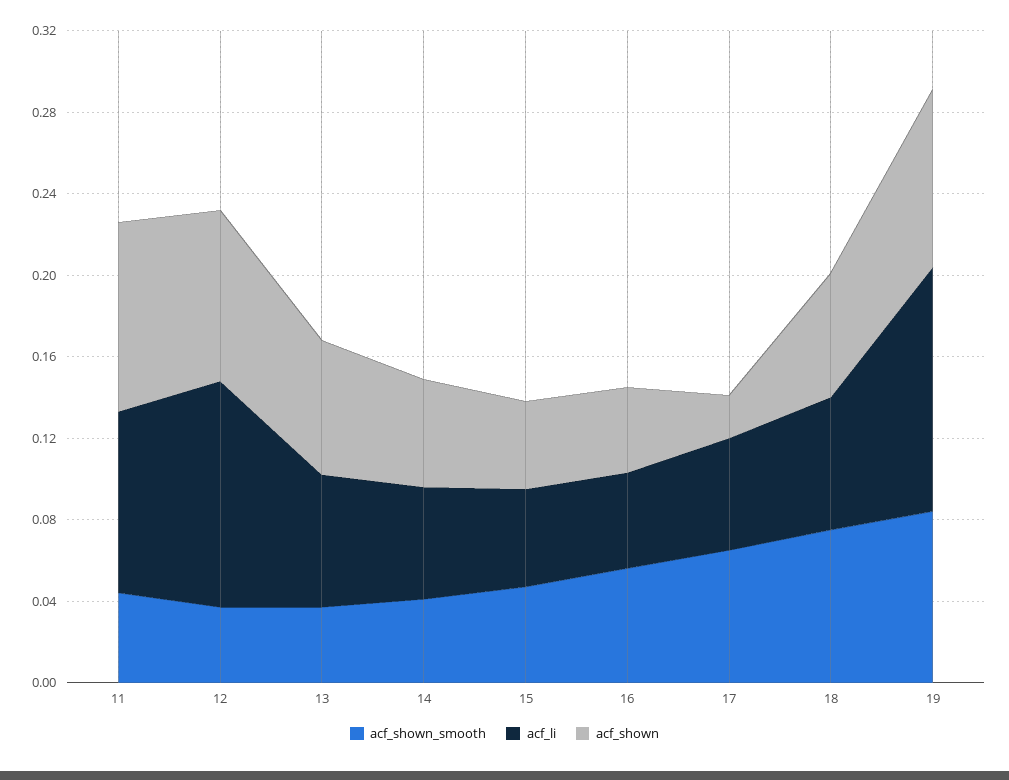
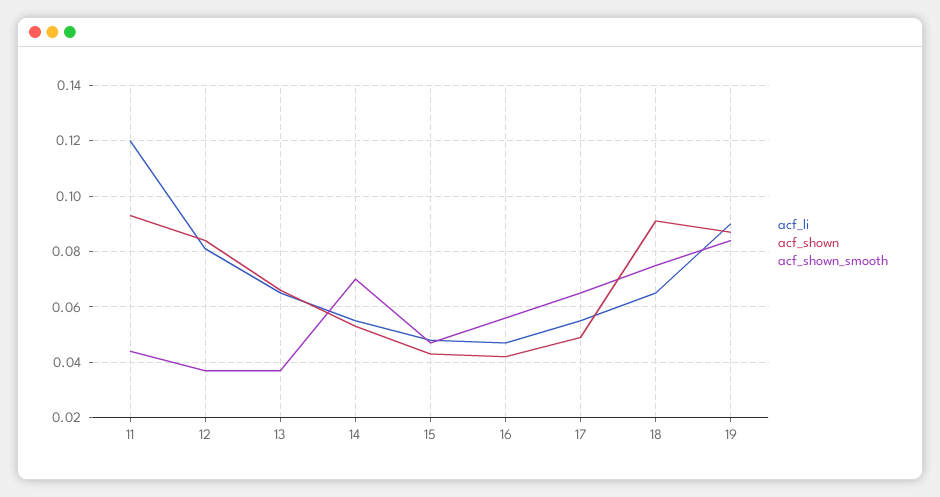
  {
    "acf_shown_smooth": {
      "11": 0.045,
      "12": 0.035,
      "13": 0.035,
-     "14": 0.04,
+     "14": 0.07,
      "15": 0.045,
      "16": 0.055,
      "17": 0.065,
      "18": 0.075,
      "19": 0.085
    },
    "acf_li": {
-     "11": 0.09,
+     "11": 0.12,
-     "12": 0.11,
+     "12": 0.08,
      "13": 0.065,
      "14": 0.055,
      "15": 0.05,
      "16": 0.045,
      "17": 0.055,
      "18": 0.065,
-     "19": 0.12
+     "19": 0.09
    },
    "acf_shown": {
      "11": 0.095,
      "12": 0.085,
      "13": 0.065,
      "14": 0.055,
      "15": 0.045,
      "16": 0.04,
-     "17": 0.02,
+     "17": 0.05,
-     "18": 0.06,
+     "18": 0.09,
      "19": 0.085
    }
  }

